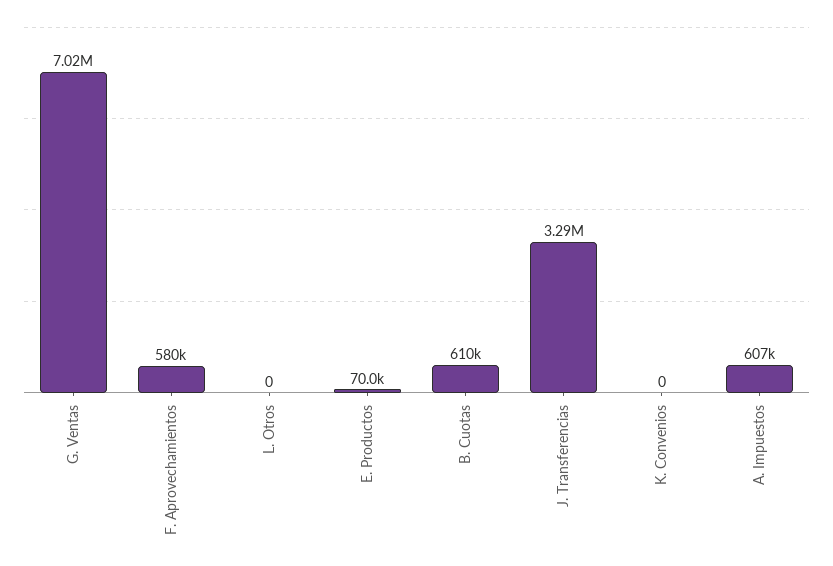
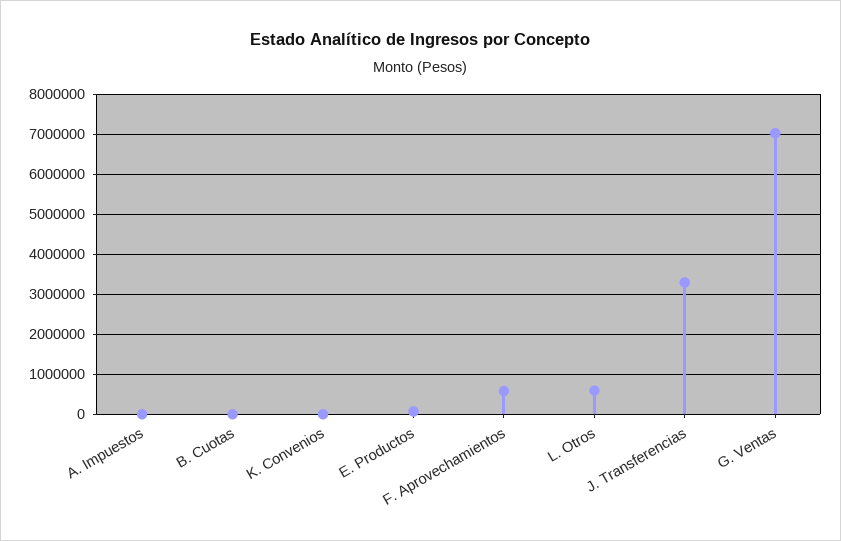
  {
    "G. Ventas": 7020000,
    "F. Aprovechamientos": 580000,
-   "L. Otros": 0,
+   "L. Otros": 600000,
    "E. Productos": 70000,
-   "B. Cuotas": 610000,
+   "B. Cuotas": 0,
    "J. Transferencias": 3290000,
    "K. Convenios": 0,
-   "A. Impuestos": 607000
+   "A. Impuestos": 0
  }

